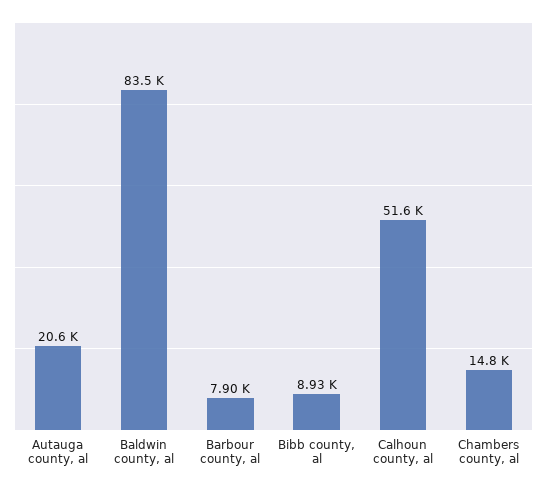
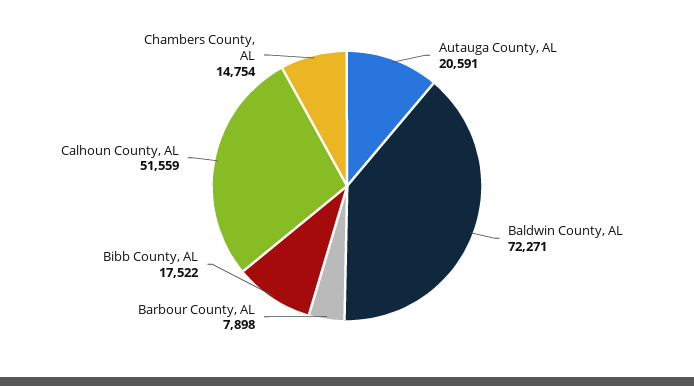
  {
    "Autauga county, al": 20591,
-   "Baldwin county, al": 83500,
+   "Baldwin county, al": 72271,
    "Barbour county, al": 7898,
-   "Bibb county, al": 8930,
+   "Bibb county, al": 17522,
    "Calhoun county, al": 51559,
    "Chambers county, al": 14754
  }

